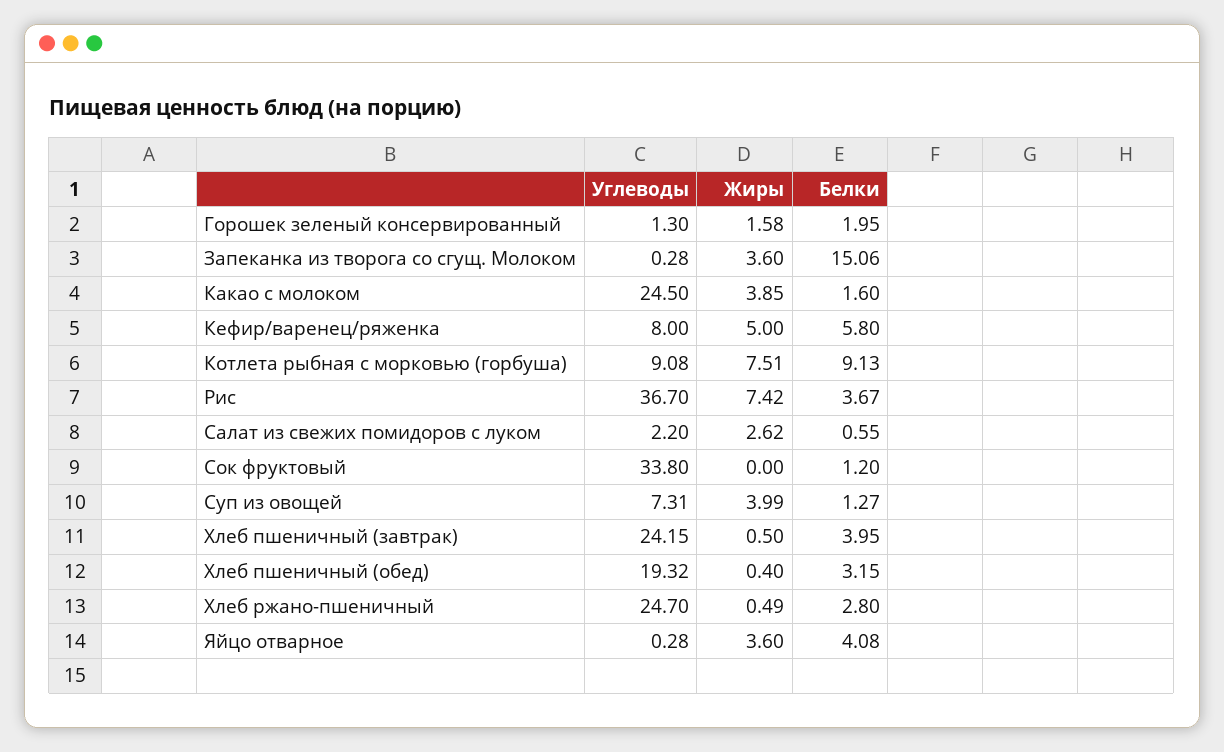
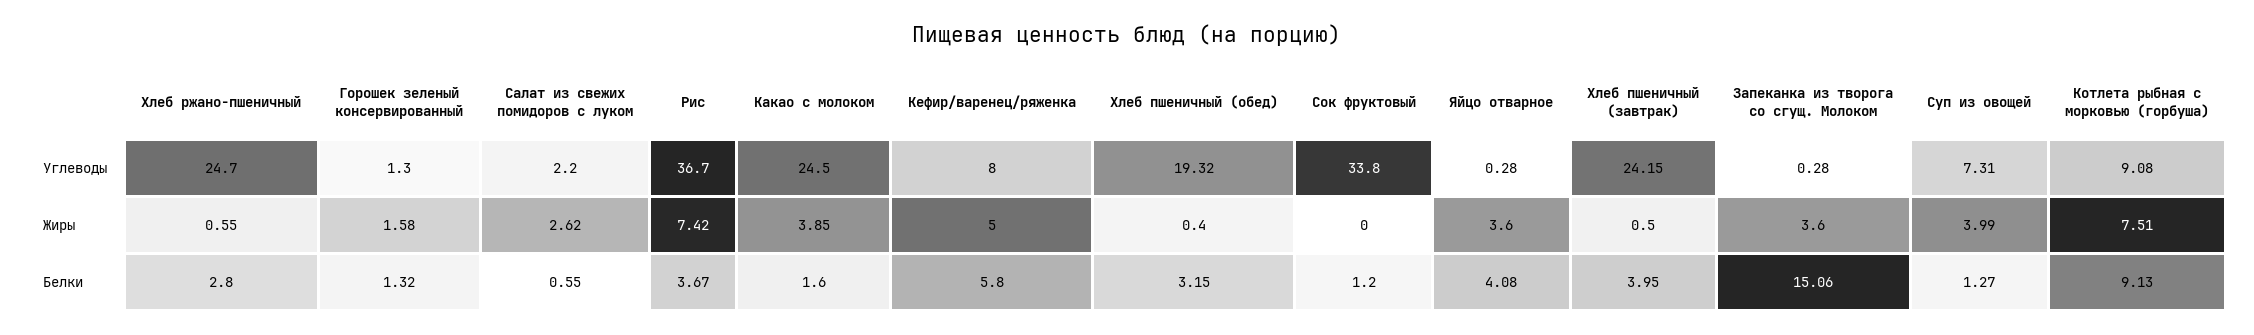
  {
    "Углеводы": {
      "Горошек зеленый консервированный": 1.3,
      "Запеканка из творога со сгущ. Молоком": 0.28,
      "Какао с молоком": 24.5,
      "Кефир/варенец/ряженка": 8,
      "Котлета рыбная с морковью (горбуша)": 9.08,
      "Рис": 36.7,
      "Салат из свежих помидоров с луком": 2.2,
      "Сок фруктовый": 33.8,
      "Суп из овощей": 7.31,
      "Хлеб пшеничный (завтрак)": 24.15,
      "Хлеб пшеничный (обед)": 19.32,
      "Хлеб ржано-пшеничный": 24.7,
      "Яйцо отварное": 0.28
    },
    "Жиры": {
      "Горошек зеленый консервированный": 1.58,
      "Запеканка из творога со сгущ. Молоком": 3.6,
      "Какао с молоком": 3.85,
      "Кефир/варенец/ряженка": 5,
      "Котлета рыбная с морковью (горбуша)": 7.51,
      "Рис": 7.42,
      "Салат из свежих помидоров с луком": 2.62,
      "Сок фруктовый": 0,
      "Суп из овощей": 3.99,
      "Хлеб пшеничный (завтрак)": 0.5,
      "Хлеб пшеничный (обед)": 0.4,
-     "Хлеб ржано-пшеничный": 0.49,
+     "Хлеб ржано-пшеничный": 0.55,
      "Яйцо отварное": 3.6
    },
    "Белки": {
-     "Горошек зеленый консервированный": 1.95,
+     "Горошек зеленый консервированный": 1.32,
      "Запеканка из творога со сгущ. Молоком": 15.06,
      "Какао с молоком": 1.6,
      "Кефир/варенец/ряженка": 5.8,
      "Котлета рыбная с морковью (горбуша)": 9.13,
      "Рис": 3.67,
      "Салат из свежих помидоров с луком": 0.55,
      "Сок фруктовый": 1.2,
      "Суп из овощей": 1.27,
      "Хлеб пшеничный (завтрак)": 3.95,
      "Хлеб пшеничный (обед)": 3.15,
      "Хлеб ржано-пшеничный": 2.8,
      "Яйцо отварное": 4.08
    }
  }

